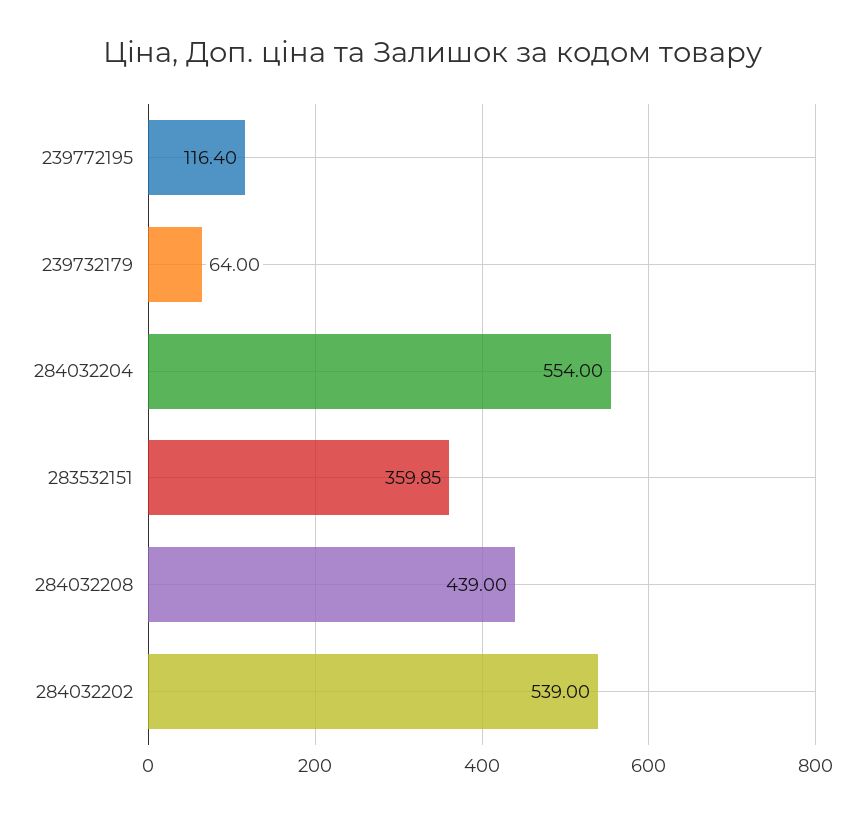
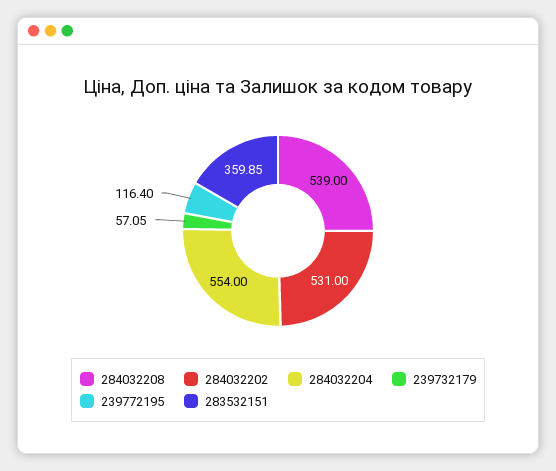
  {
    "239772195": 116.4,
-   "239732179": 64,
+   "239732179": 57.05,
    "284032204": 554,
    "283532151": 359.85,
-   "284032208": 439,
+   "284032208": 539,
-   "284032202": 539
+   "284032202": 531
  }

